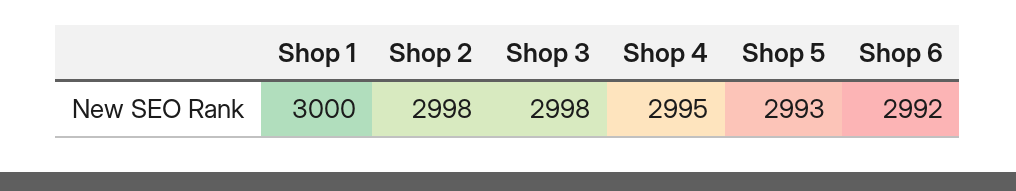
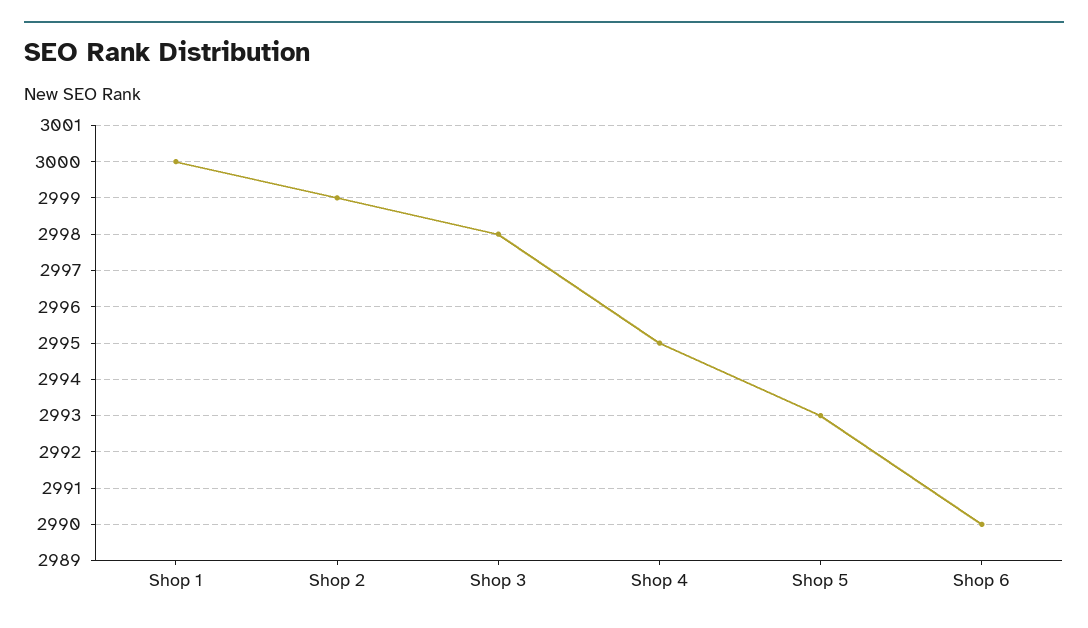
  {
    "Shop 1": 3000,
-   "Shop 2": 2998,
+   "Shop 2": 2999,
    "Shop 3": 2998,
    "Shop 4": 2995,
    "Shop 5": 2993,
-   "Shop 6": 2992
+   "Shop 6": 2990
  }

